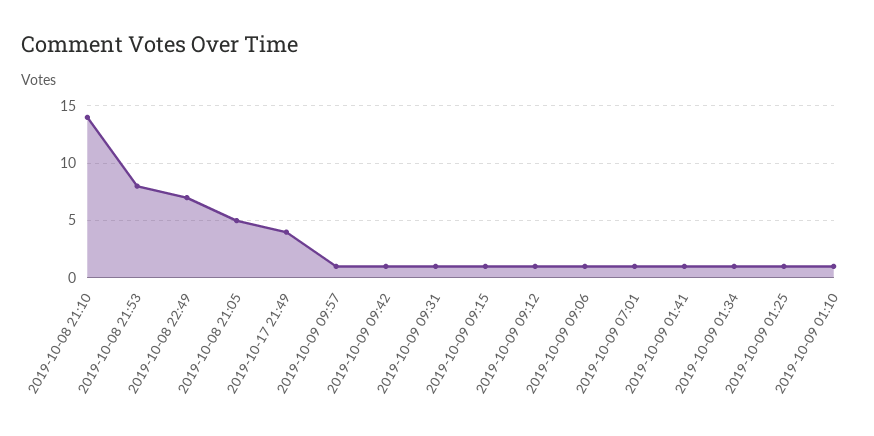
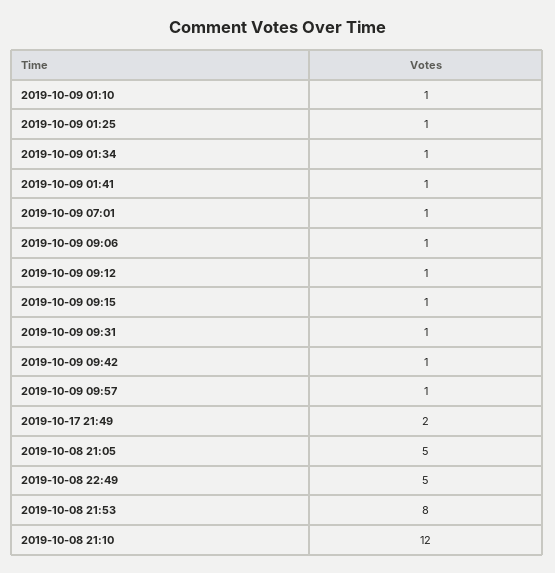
  {
-   "2019-10-08 21:10": 14,
+   "2019-10-08 21:10": 12,
    "2019-10-08 21:53": 8,
-   "2019-10-08 22:49": 7,
+   "2019-10-08 22:49": 5,
    "2019-10-08 21:05": 5,
-   "2019-10-17 21:49": 4,
+   "2019-10-17 21:49": 2,
    "2019-10-09 09:57": 1,
    "2019-10-09 09:42": 1,
    "2019-10-09 09:31": 1,
    "2019-10-09 09:15": 1,
    "2019-10-09 09:12": 1,
    "2019-10-09 09:06": 1,
    "2019-10-09 07:01": 1,
    "2019-10-09 01:41": 1,
    "2019-10-09 01:34": 1,
    "2019-10-09 01:25": 1,
    "2019-10-09 01:10": 1
  }

